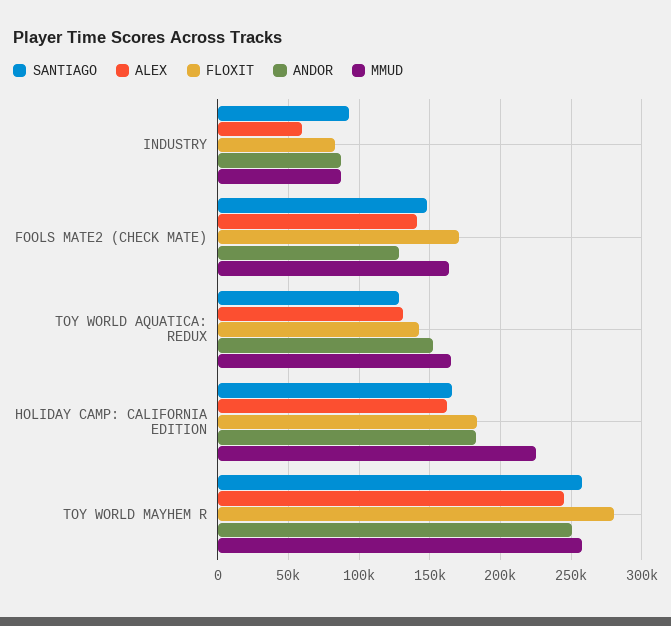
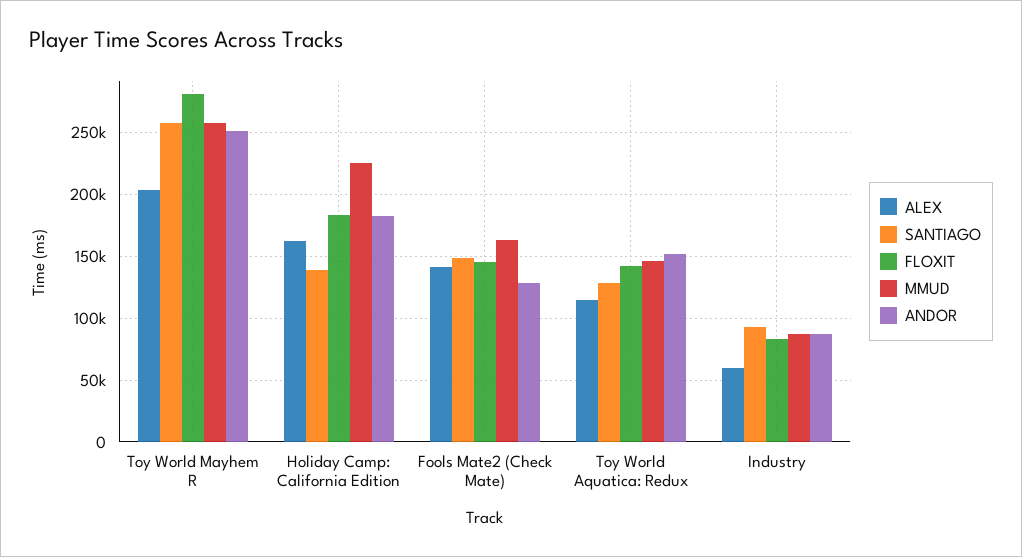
  {
    "SANTIAGO": {
      "INDUSTRY": 95000,
      "FOOLS MATE2 (CHECK MATE)": 150000,
      "TOY WORLD AQUATICA: REDUX": 130000,
-     "HOLIDAY CAMP: CALIFORNIA EDITION": 165000,
+     "HOLIDAY CAMP: CALIFORNIA EDITION": 140000,
      "TOY WORLD MAYHEM R": 260000
    },
    "ALEX": {
      "INDUSTRY": 60000,
      "FOOLS MATE2 (CHECK MATE)": 140000,
-     "TOY WORLD AQUATICA: REDUX": 130000,
+     "TOY WORLD AQUATICA: REDUX": 115000,
      "HOLIDAY CAMP: CALIFORNIA EDITION": 160000,
-     "TOY WORLD MAYHEM R": 245000
+     "TOY WORLD MAYHEM R": 205000
    },
    "FLOXIT": {
      "INDUSTRY": 85000,
-     "FOOLS MATE2 (CHECK MATE)": 170000,
+     "FOOLS MATE2 (CHECK MATE)": 145000,
      "TOY WORLD AQUATICA: REDUX": 140000,
      "HOLIDAY CAMP: CALIFORNIA EDITION": 185000,
      "TOY WORLD MAYHEM R": 280000
    },
    "ANDOR": {
      "INDUSTRY": 85000,
      "FOOLS MATE2 (CHECK MATE)": 130000,
      "TOY WORLD AQUATICA: REDUX": 150000,
      "HOLIDAY CAMP: CALIFORNIA EDITION": 185000,
      "TOY WORLD MAYHEM R": 250000
    },
    "MMUD": {
      "INDUSTRY": 85000,
      "FOOLS MATE2 (CHECK MATE)": 165000,
-     "TOY WORLD AQUATICA: REDUX": 165000,
+     "TOY WORLD AQUATICA: REDUX": 145000,
      "HOLIDAY CAMP: CALIFORNIA EDITION": 225000,
      "TOY WORLD MAYHEM R": 255000
    }
  }

